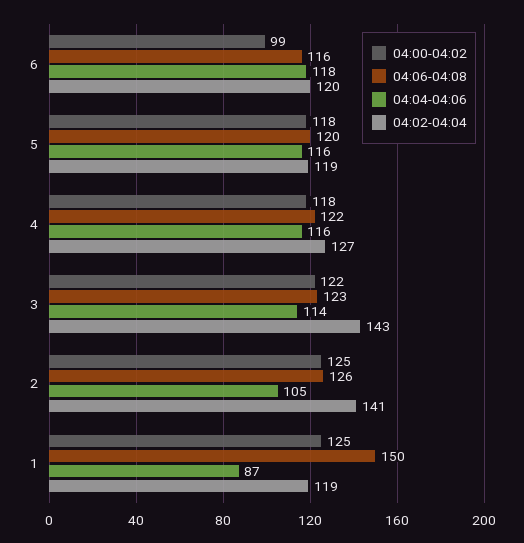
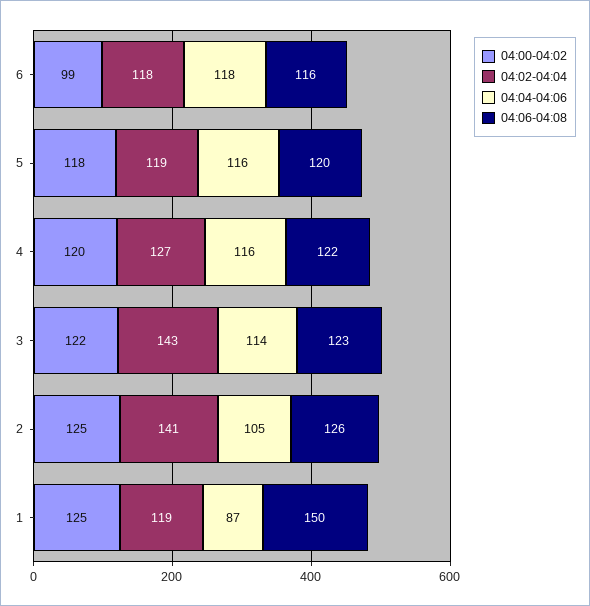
  {
    "04:00-04:02": {
      "6": 99,
      "5": 118,
-     "4": 118,
+     "4": 120,
      "3": 122,
      "2": 125,
      "1": 125
    },
    "04:06-04:08": {
      "6": 116,
      "5": 120,
      "4": 122,
      "3": 123,
      "2": 126,
      "1": 150
    },
    "04:04-04:06": {
      "6": 118,
      "5": 116,
      "4": 116,
      "3": 114,
      "2": 105,
      "1": 87
    },
    "04:02-04:04": {
-     "6": 120,
+     "6": 118,
      "5": 119,
      "4": 127,
      "3": 143,
      "2": 141,
      "1": 119
    }
  }

